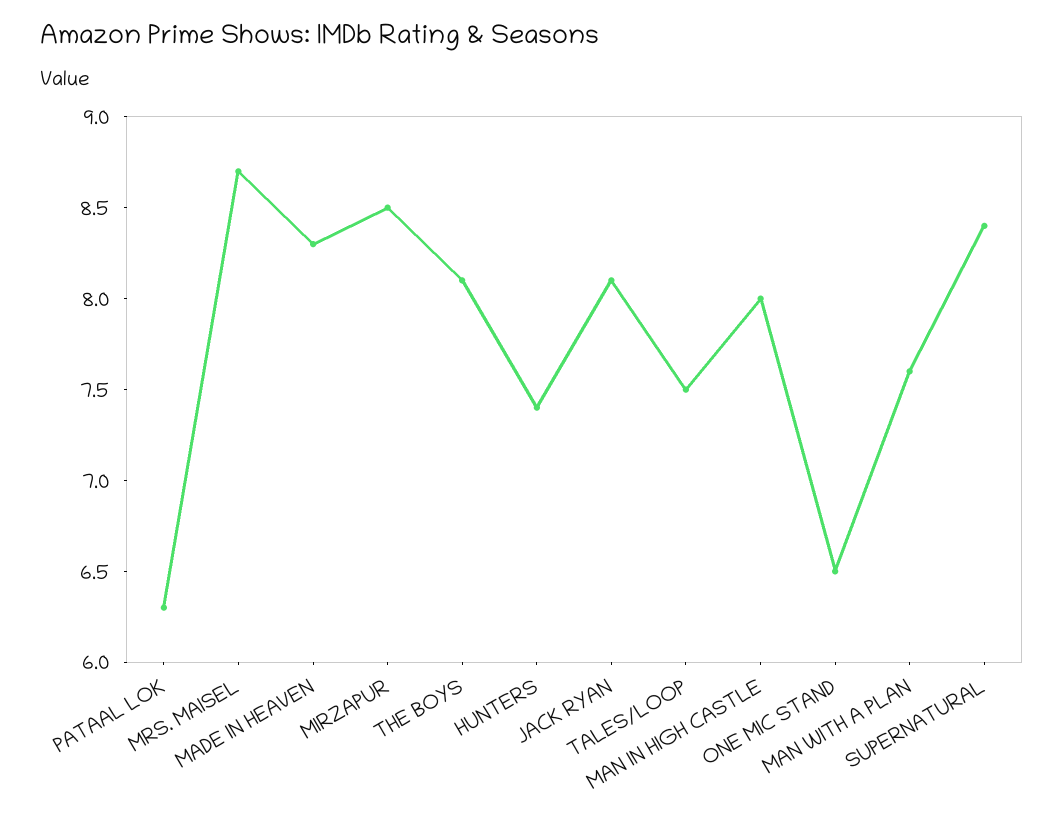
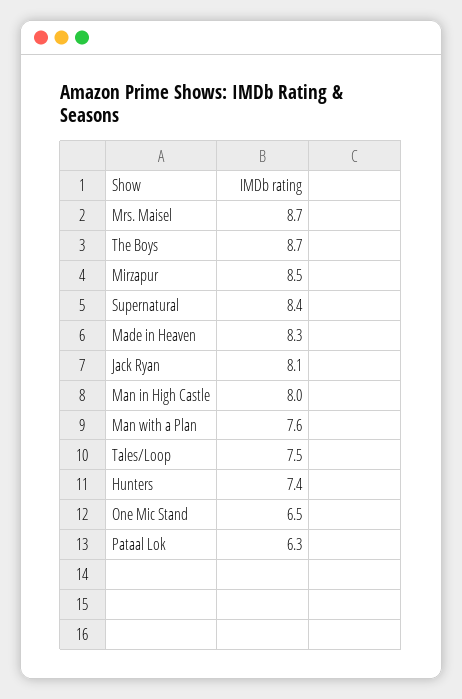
  {
    "PATAAL LOK": 6.3,
    "MRS. MAISEL": 8.7,
    "MADE IN HEAVEN": 8.3,
    "MIRZAPUR": 8.5,
-   "THE BOYS": 8.1,
+   "THE BOYS": 8.7,
    "HUNTERS": 7.4,
    "JACK RYAN": 8.1,
    "TALES/LOOP": 7.5,
    "MAN IN HIGH CASTLE": 8,
    "ONE MIC STAND": 6.5,
    "MAN WITH A PLAN": 7.6,
    "SUPERNATURAL": 8.4
  }

